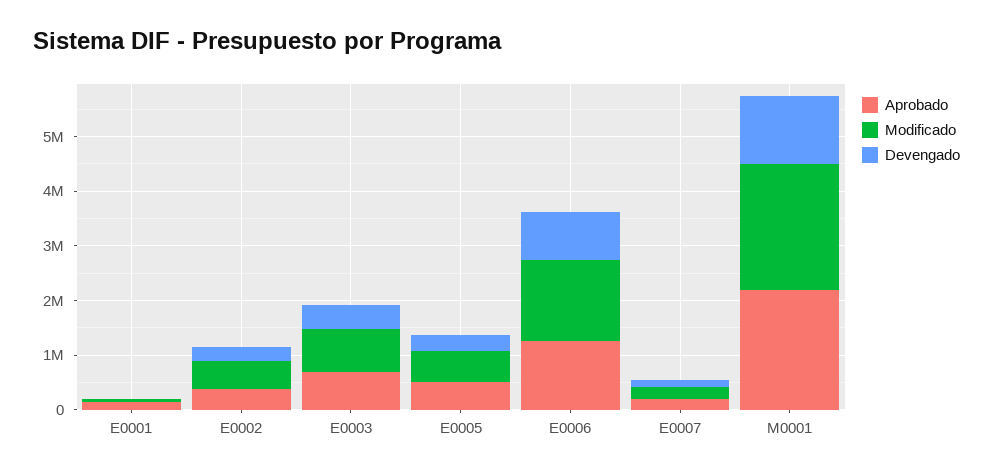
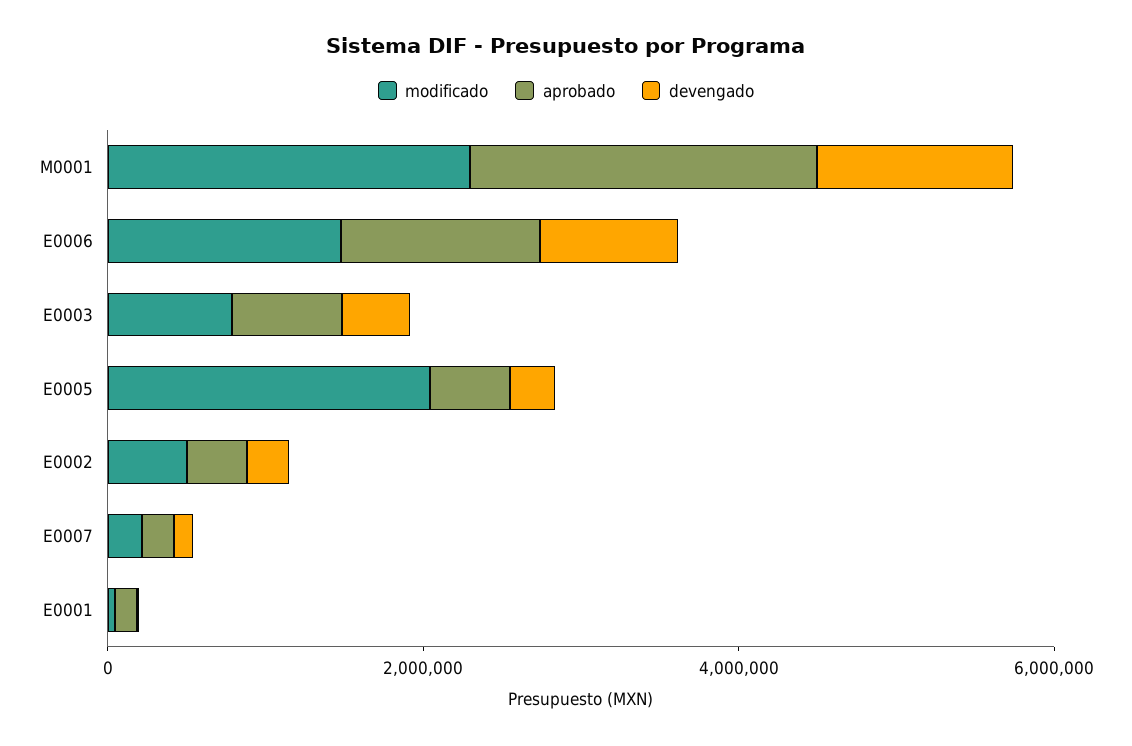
  {
    "Aprobado": {
      "E0001": 200000,
      "E0002": 400000,
      "E0003": 600000,
      "E0005": 600000,
      "E0006": 1200000,
      "E0007": 200000,
      "M0001": 2200000
    },
    "Modificado": {
      "E0001": 0,
      "E0002": 600000,
      "E0003": 800000,
-     "E0005": 600000,
+     "E0005": 2000000,
      "E0006": 1400000,
      "E0007": 200000,
      "M0001": 2200000
    },
    "Devengado": {
      "E0001": 0,
      "E0002": 200000,
      "E0003": 400000,
      "E0005": 200000,
      "E0006": 800000,
      "E0007": 200000,
      "M0001": 1200000
    }
  }

